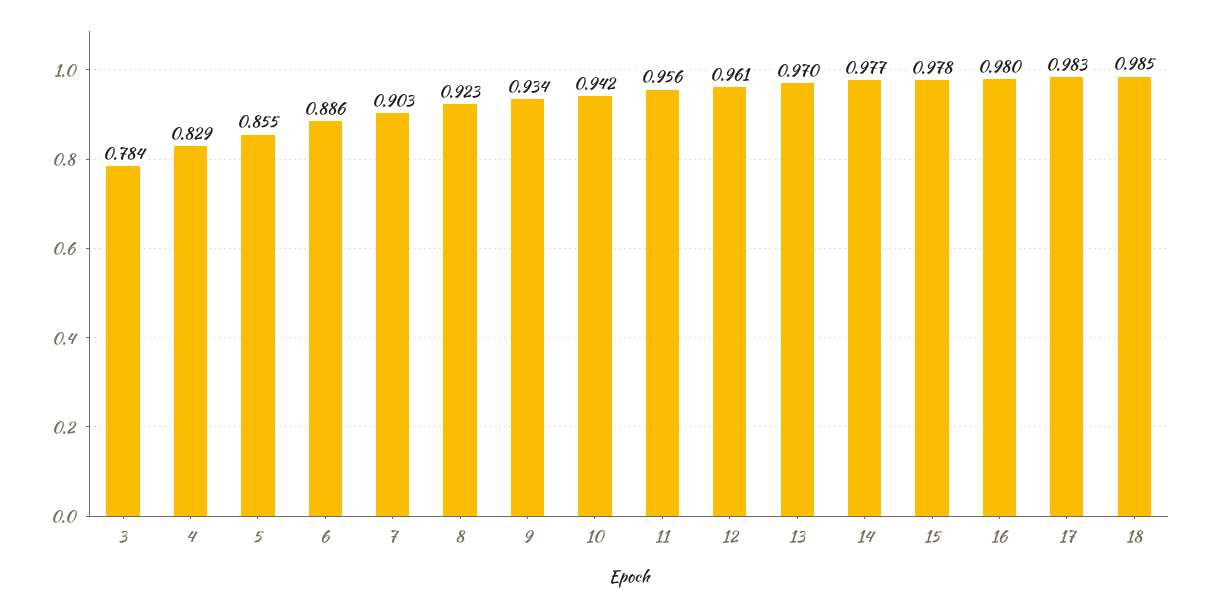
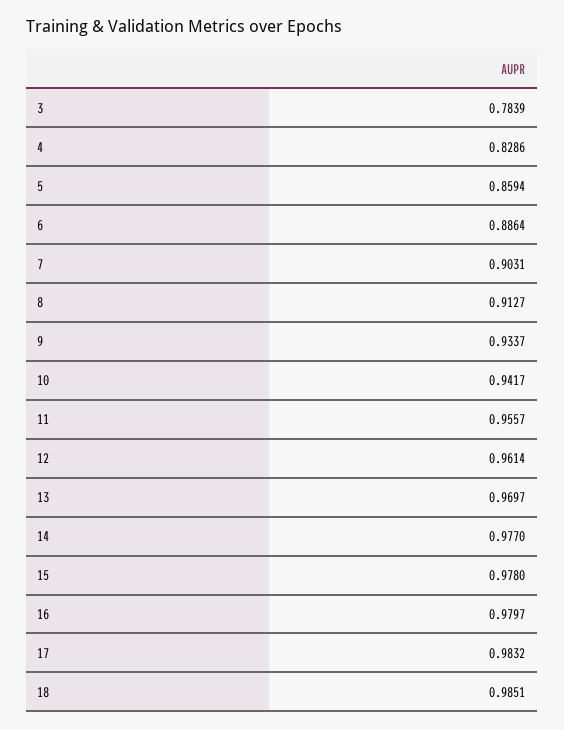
  {
    "3": 0.7839,
    "4": 0.8286,
-   "5": 0.855,
+   "5": 0.8594,
    "6": 0.8864,
    "7": 0.9031,
-   "8": 0.923,
+   "8": 0.9127,
    "9": 0.9337,
    "10": 0.9417,
    "11": 0.9557,
    "12": 0.9614,
    "13": 0.9697,
    "14": 0.977,
    "15": 0.978,
    "16": 0.9797,
    "17": 0.9832,
    "18": 0.9851
  }

